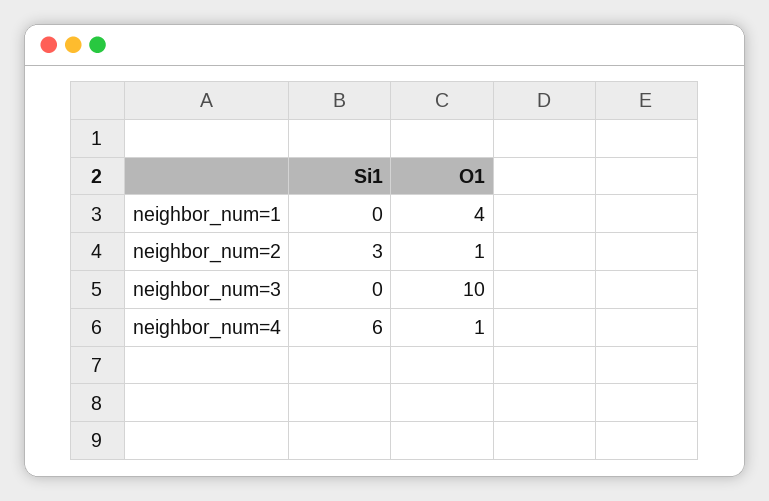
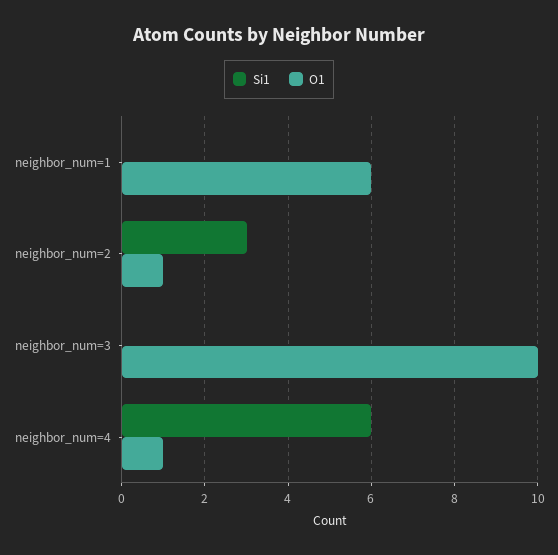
  {
    "Si1": {
      "neighbor_num=1": 0,
      "neighbor_num=2": 3,
      "neighbor_num=3": 0,
      "neighbor_num=4": 6
    },
    "O1": {
-     "neighbor_num=1": 4,
+     "neighbor_num=1": 6,
      "neighbor_num=2": 1,
      "neighbor_num=3": 10,
      "neighbor_num=4": 1
    }
  }

